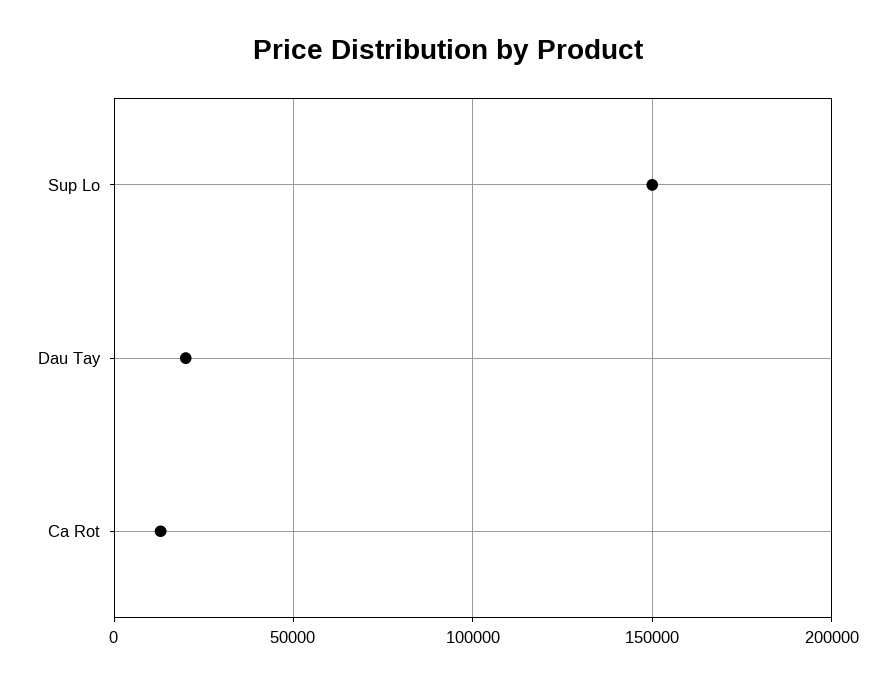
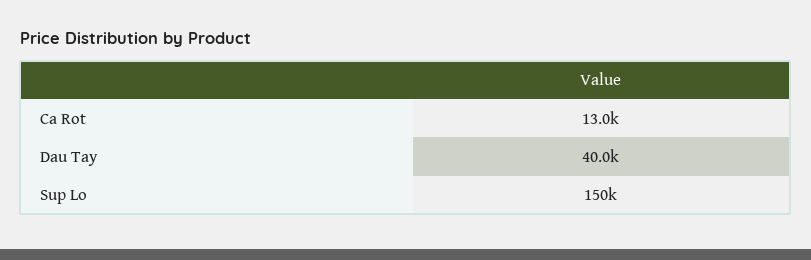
  {
    "Sup Lo": 150000,
-   "Dau Tay": 20000,
+   "Dau Tay": 40000,
    "Ca Rot": 13000
  }

